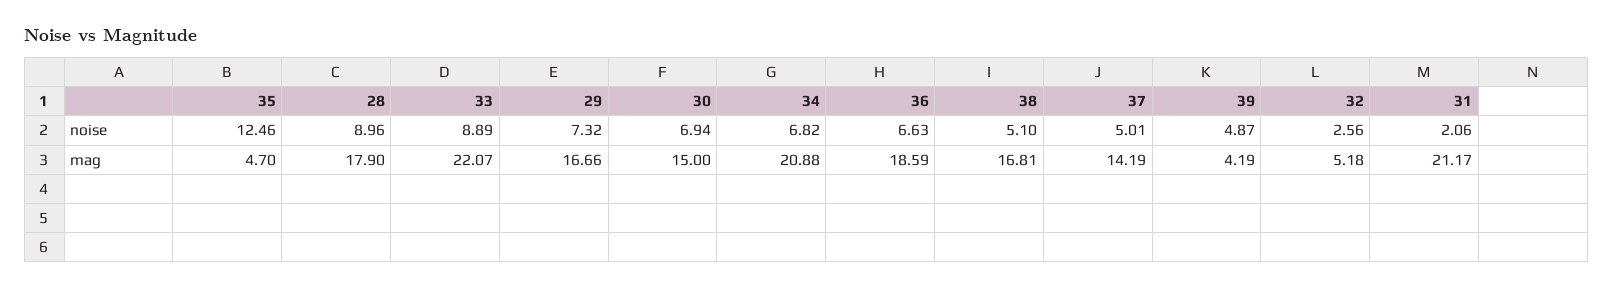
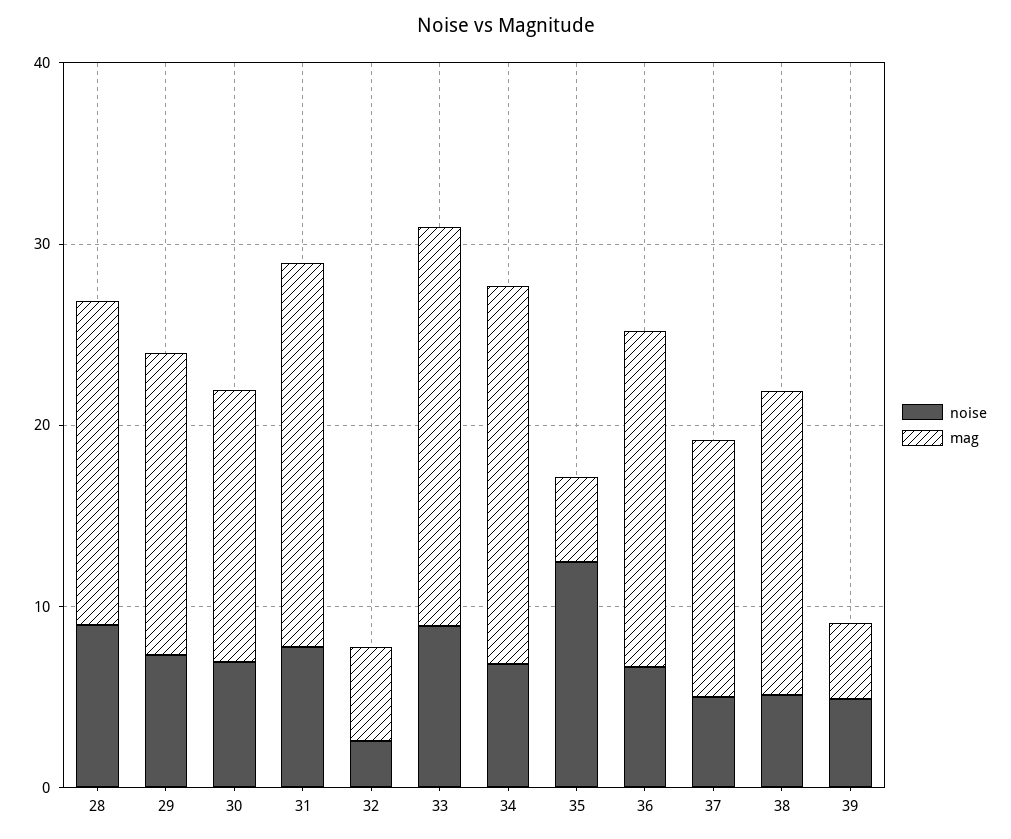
  {
    "noise": {
      "35": 12.46,
      "28": 8.96,
      "33": 8.89,
      "29": 7.32,
      "30": 6.94,
      "34": 6.82,
      "36": 6.63,
      "38": 5.1,
      "37": 5.01,
      "39": 4.87,
      "32": 2.56,
-     "31": 2.06
+     "31": 8
    },
    "mag": {
      "35": 4.7,
      "28": 17.9,
      "33": 22.07,
      "29": 16.66,
      "30": 15,
      "34": 20.88,
      "36": 18.59,
      "38": 16.81,
      "37": 14.19,
      "39": 4.19,
      "32": 5.18,
      "31": 21.17
    }
  }

